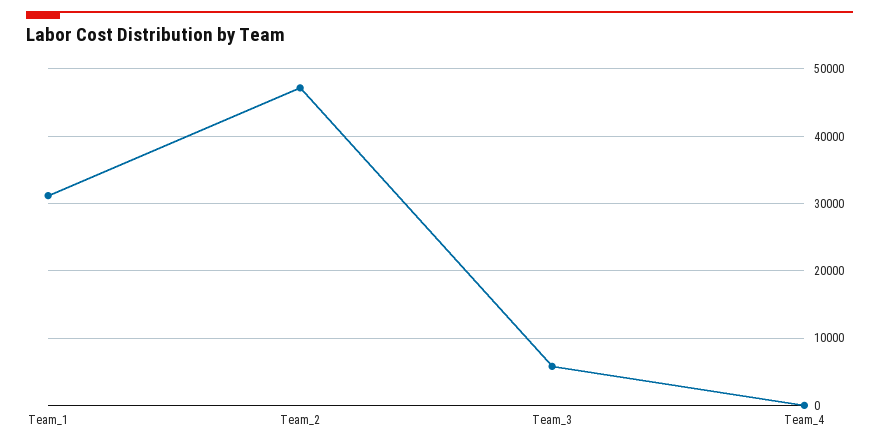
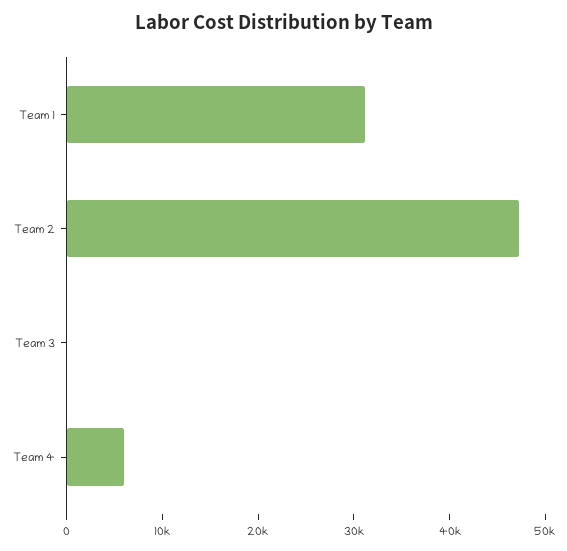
  {
    "Team_1": 31000,
    "Team_2": 47000,
-   "Team_3": 6000,
+   "Team_3": 0,
-   "Team_4": 0
+   "Team_4": 6000
  }

